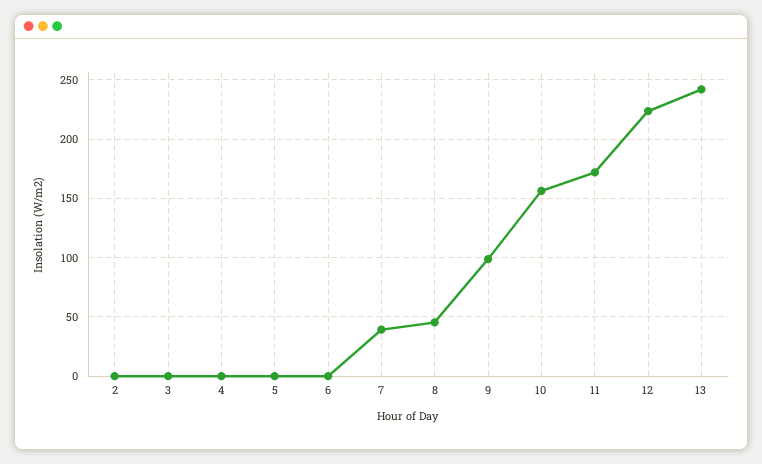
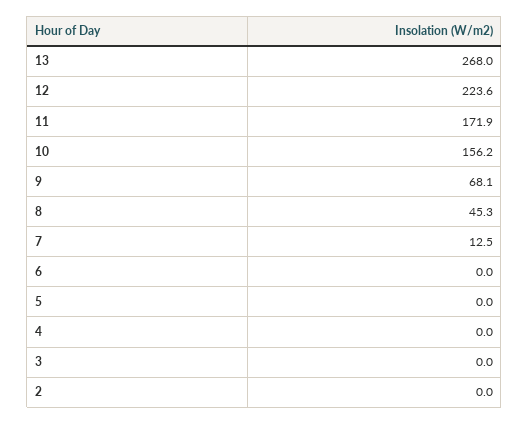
  {
    "2": 0,
    "3": 0,
    "4": 0,
    "5": 0,
    "6": 0,
-   "7": 40,
+   "7": 12.5,
    "8": 45.3,
-   "9": 100,
+   "9": 68.1,
    "10": 156.2,
    "11": 171.9,
    "12": 223.6,
-   "13": 240
+   "13": 268
  }

